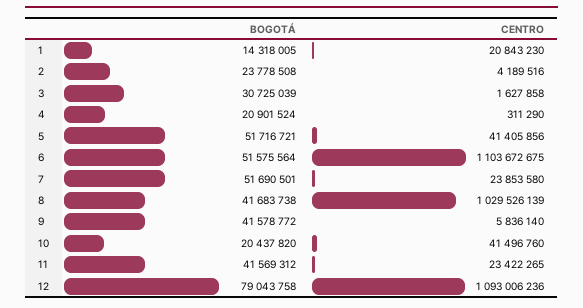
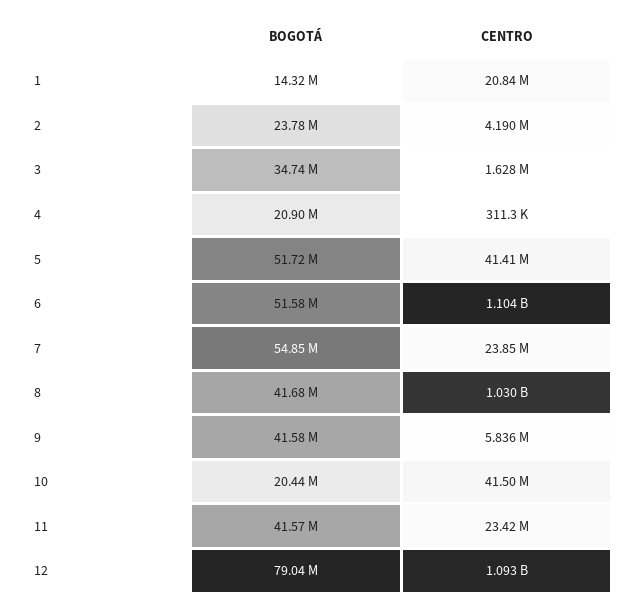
  {
    "BOGOTÁ": {
      "1": 14318005,
      "2": 23778508,
-     "3": 30725039,
+     "3": 34740000,
      "4": 20901524,
      "5": 51716721,
      "6": 51575564,
-     "7": 51690501,
+     "7": 54850000,
      "8": 41683738,
      "9": 41578772,
      "10": 20437820,
      "11": 41569312,
      "12": 79043758
    },
    "CENTRO": {
      "1": 20843230,
      "2": 4189516,
      "3": 1627858,
      "4": 311290,
      "5": 41405856,
      "6": 1103672675,
      "7": 23853580,
      "8": 1029526139,
      "9": 5836140,
      "10": 41496760,
      "11": 23422265,
      "12": 1093006236
    }
  }

